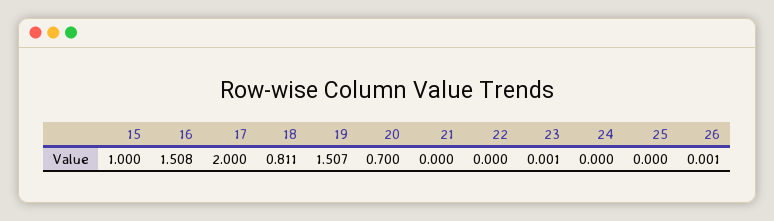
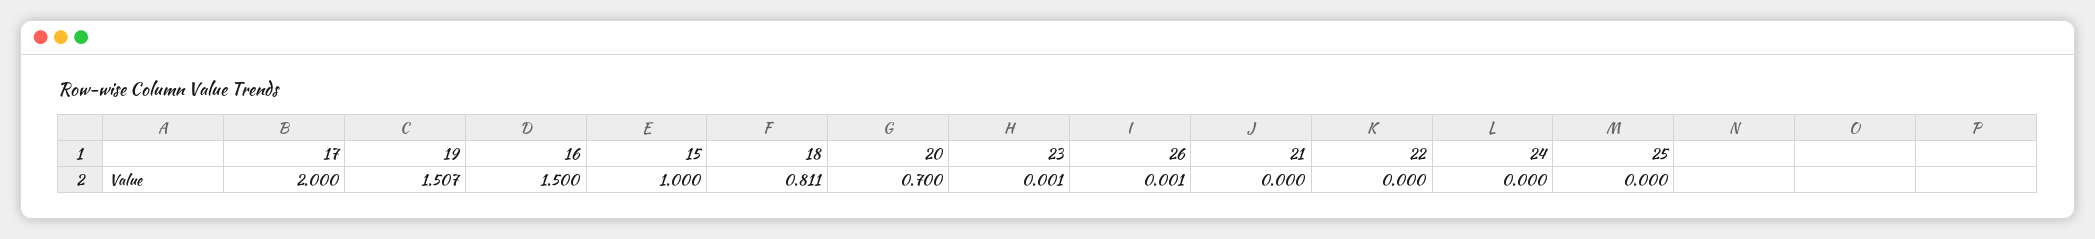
  {
    "15": 1,
-   "16": 1.508,
+   "16": 1.5,
    "17": 2,
    "18": 0.811,
    "19": 1.507,
    "20": 0.7,
    "21": 0,
    "22": 0,
    "23": 0.001,
    "24": 0,
    "25": 0,
    "26": 0.001
  }

